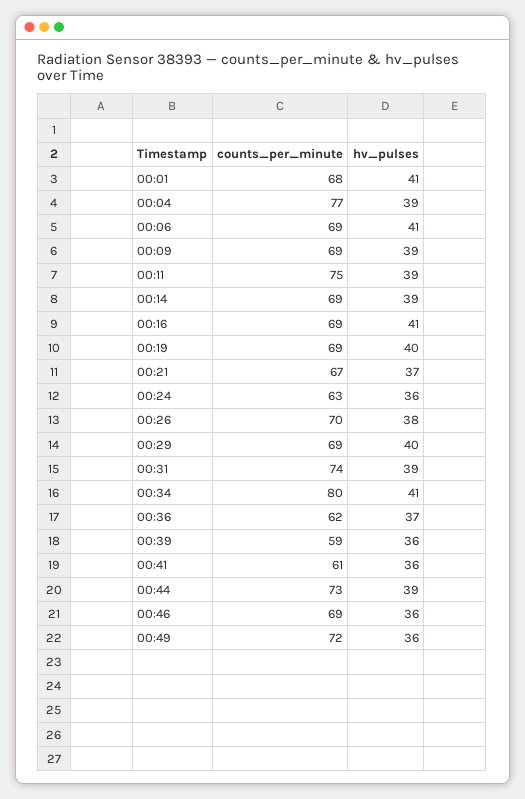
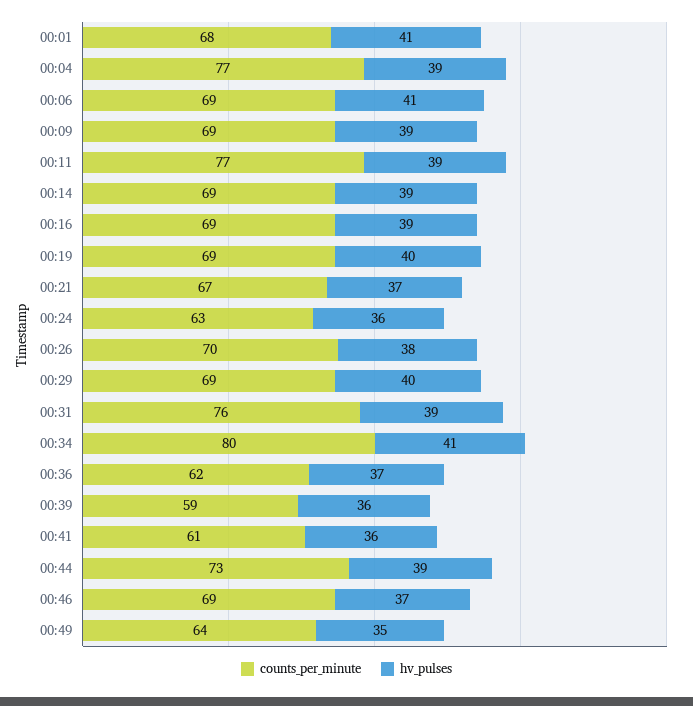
  {
    "counts_per_minute": {
      "00:01": 68,
      "00:04": 77,
      "00:06": 69,
      "00:09": 69,
-     "00:11": 75,
+     "00:11": 77,
      "00:14": 69,
      "00:16": 69,
      "00:19": 69,
      "00:21": 67,
      "00:24": 63,
      "00:26": 70,
      "00:29": 69,
-     "00:31": 74,
+     "00:31": 76,
      "00:34": 80,
      "00:36": 62,
      "00:39": 59,
      "00:41": 61,
      "00:44": 73,
      "00:46": 69,
-     "00:49": 72
+     "00:49": 64
    },
    "hv_pulses": {
      "00:01": 41,
      "00:04": 39,
      "00:06": 41,
      "00:09": 39,
      "00:11": 39,
      "00:14": 39,
-     "00:16": 41,
+     "00:16": 39,
      "00:19": 40,
      "00:21": 37,
      "00:24": 36,
      "00:26": 38,
      "00:29": 40,
      "00:31": 39,
      "00:34": 41,
      "00:36": 37,
      "00:39": 36,
      "00:41": 36,
      "00:44": 39,
-     "00:46": 36,
+     "00:46": 37,
-     "00:49": 36
+     "00:49": 35
    }
  }

